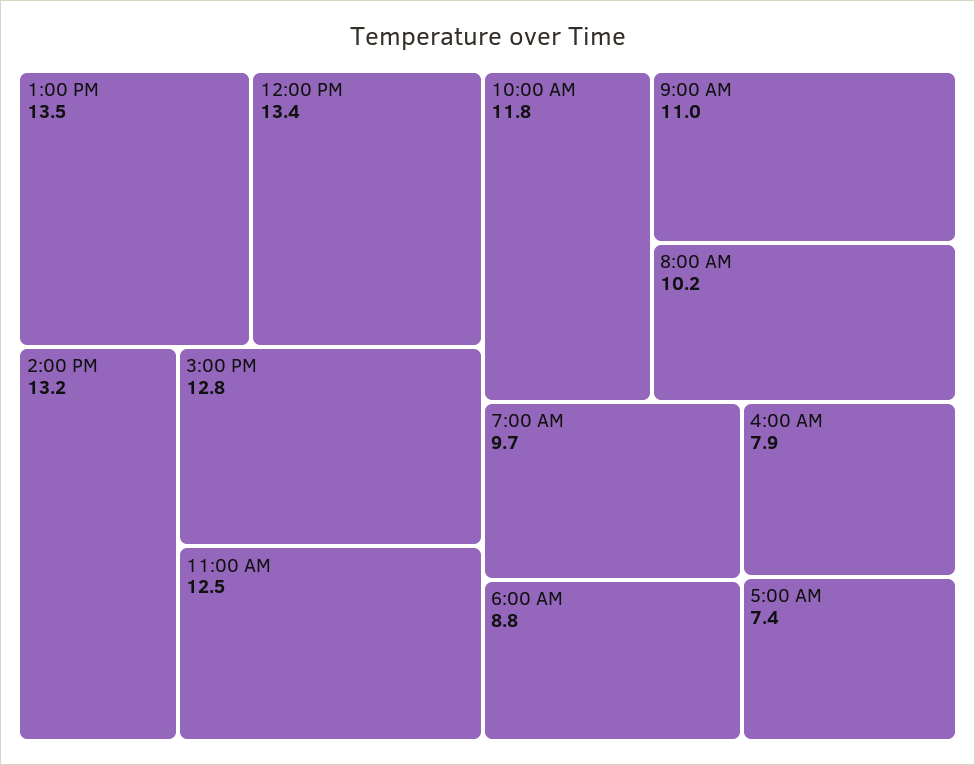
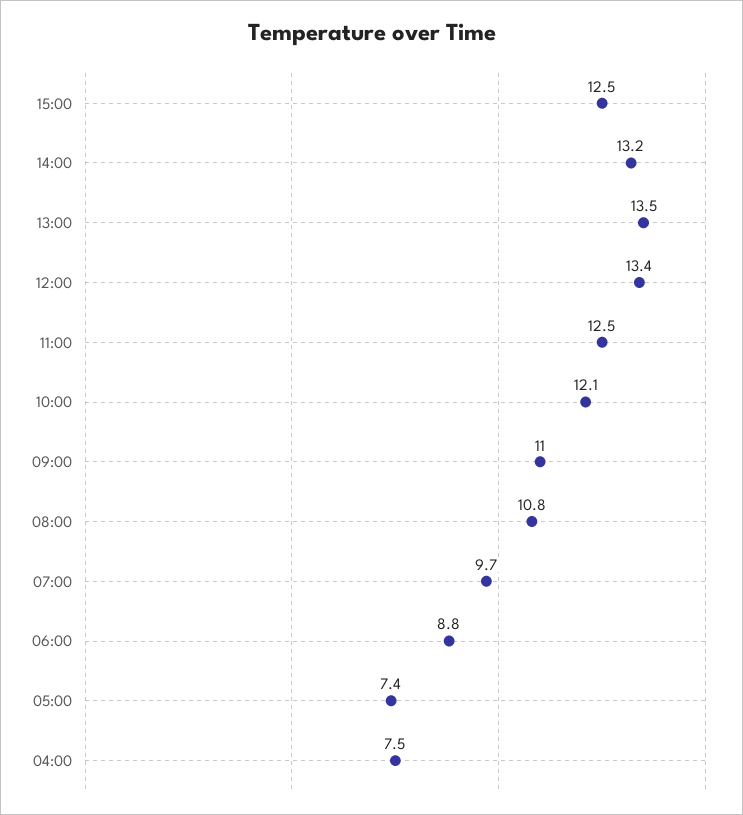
  {
    "1:00 PM": 13.5,
    "12:00 PM": 13.4,
    "2:00 PM": 13.2,
-   "3:00 PM": 12.8,
+   "3:00 PM": 12.5,
    "11:00 AM": 12.5,
-   "10:00 AM": 11.8,
+   "10:00 AM": 12.1,
    "9:00 AM": 11,
-   "8:00 AM": 10.2,
+   "8:00 AM": 10.8,
    "7:00 AM": 9.7,
    "6:00 AM": 8.8,
-   "4:00 AM": 7.9,
+   "4:00 AM": 7.5,
    "5:00 AM": 7.4
  }

